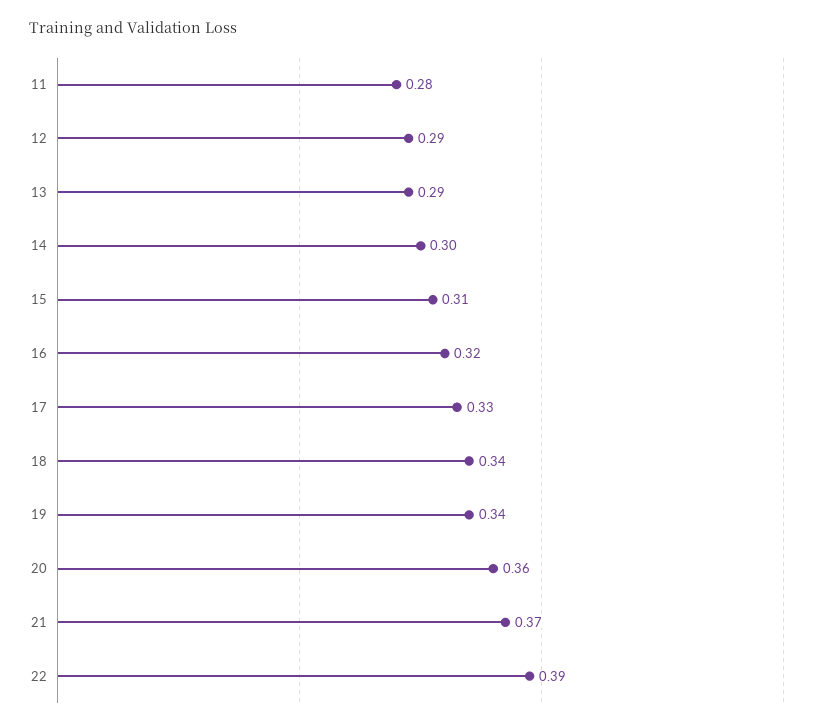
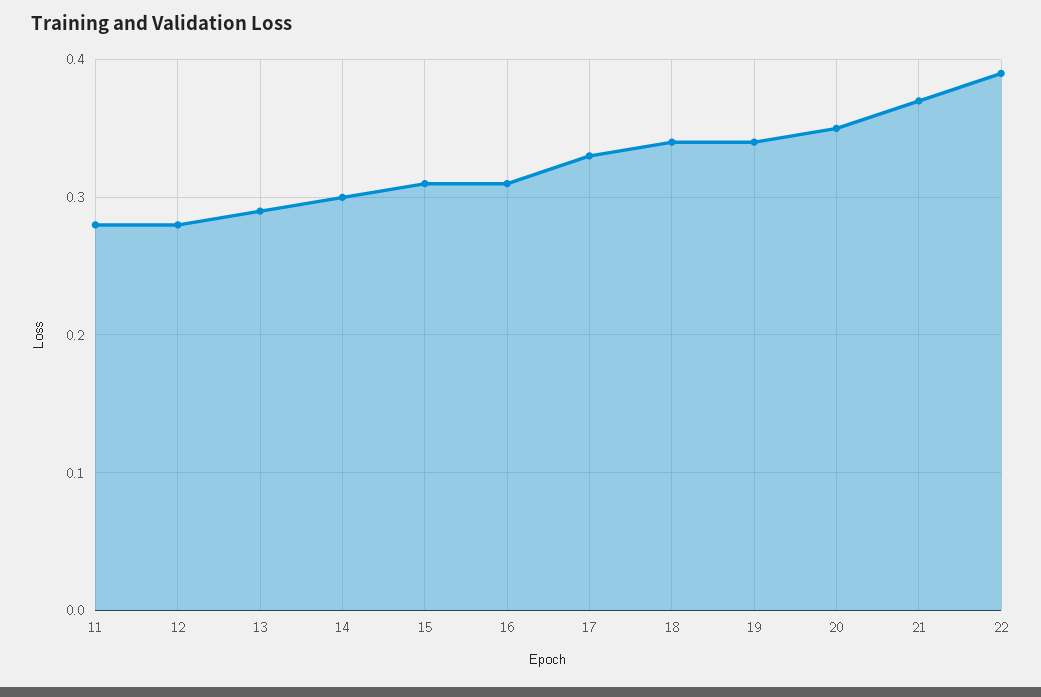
  {
    "11": 0.28,
-   "12": 0.29,
+   "12": 0.28,
    "13": 0.29,
    "14": 0.3,
    "15": 0.31,
-   "16": 0.32,
+   "16": 0.31,
    "17": 0.33,
    "18": 0.34,
    "19": 0.34,
-   "20": 0.36,
+   "20": 0.35,
    "21": 0.37,
    "22": 0.39
  }

